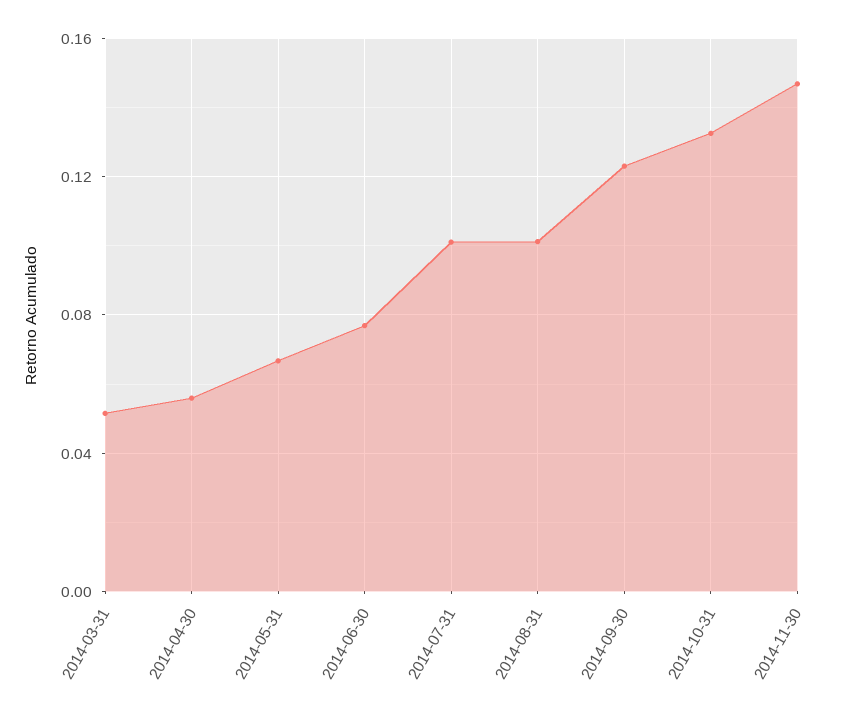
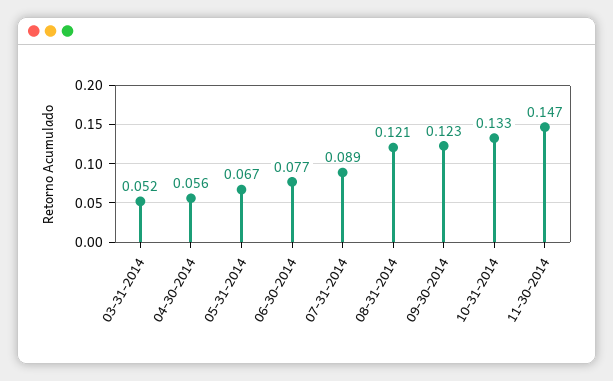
  {
    "2014-03-31": 0.052,
    "2014-04-30": 0.056,
    "2014-05-31": 0.067,
    "2014-06-30": 0.077,
-   "2014-07-31": 0.1,
+   "2014-07-31": 0.089,
-   "2014-08-31": 0.1,
+   "2014-08-31": 0.121,
    "2014-09-30": 0.123,
    "2014-10-31": 0.133,
    "2014-11-30": 0.147
  }

